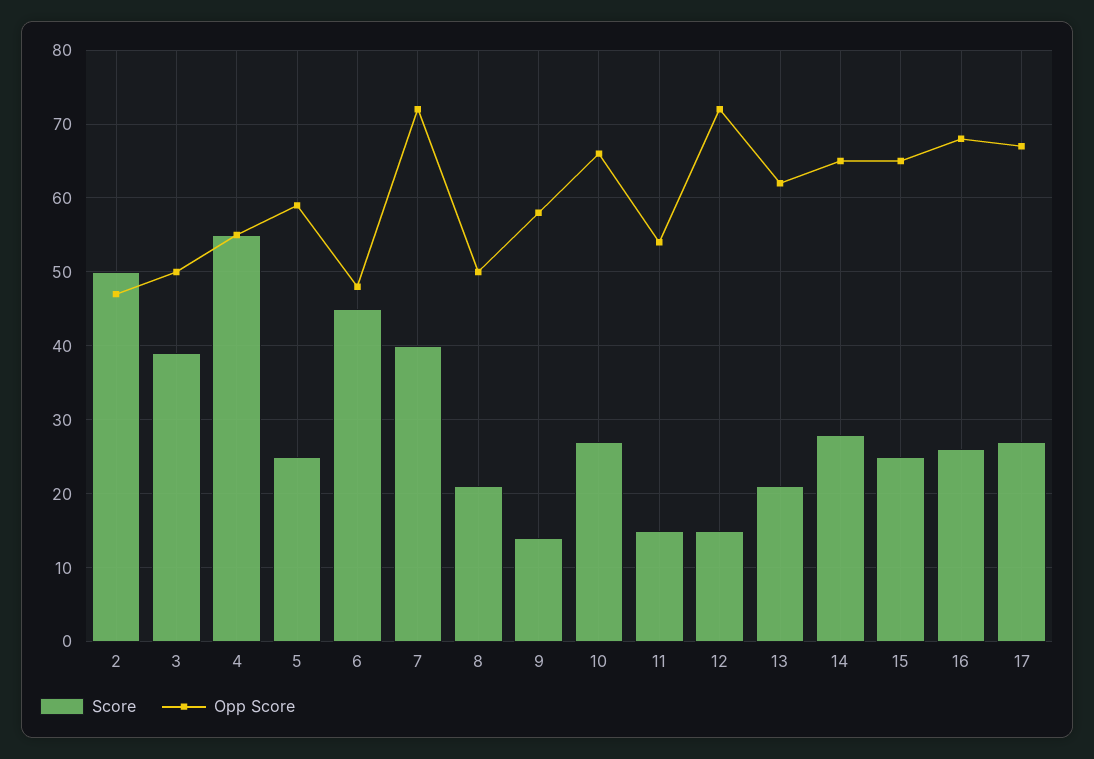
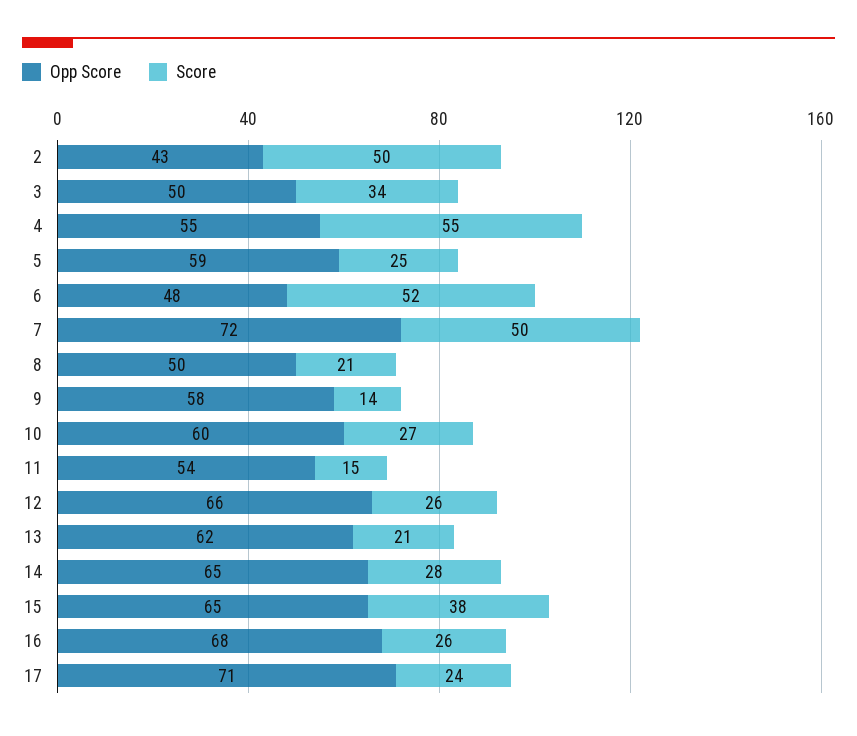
  {
    "Score": {
      "2": 50,
-     "3": 39,
+     "3": 34,
      "4": 55,
      "5": 25,
-     "6": 45,
+     "6": 52,
-     "7": 40,
+     "7": 50,
      "8": 21,
      "9": 14,
      "10": 27,
      "11": 15,
-     "12": 15,
+     "12": 26,
      "13": 21,
      "14": 28,
-     "15": 25,
+     "15": 38,
      "16": 26,
-     "17": 27
+     "17": 24
    },
    "Opp Score": {
-     "2": 47,
+     "2": 43,
      "3": 50,
      "4": 55,
      "5": 59,
      "6": 48,
      "7": 72,
      "8": 50,
      "9": 58,
-     "10": 66,
+     "10": 60,
      "11": 54,
-     "12": 72,
+     "12": 66,
      "13": 62,
      "14": 65,
      "15": 65,
      "16": 68,
-     "17": 67
+     "17": 71
    }
  }

